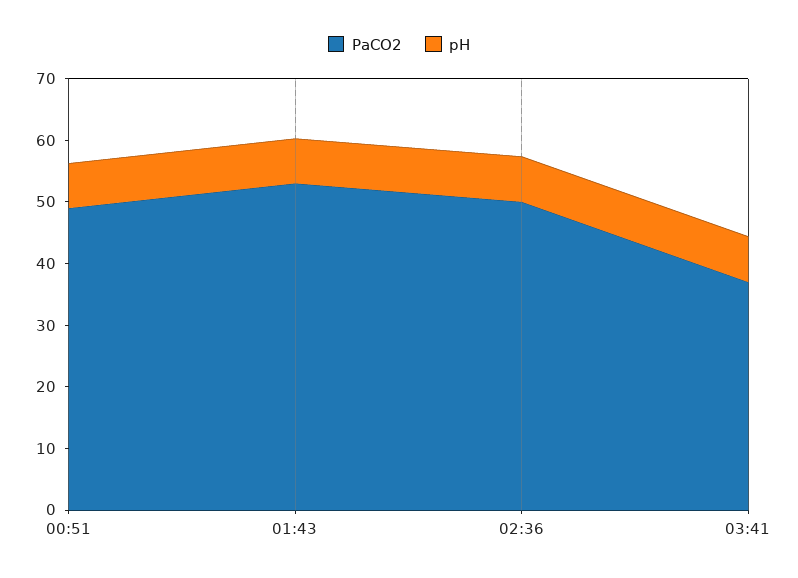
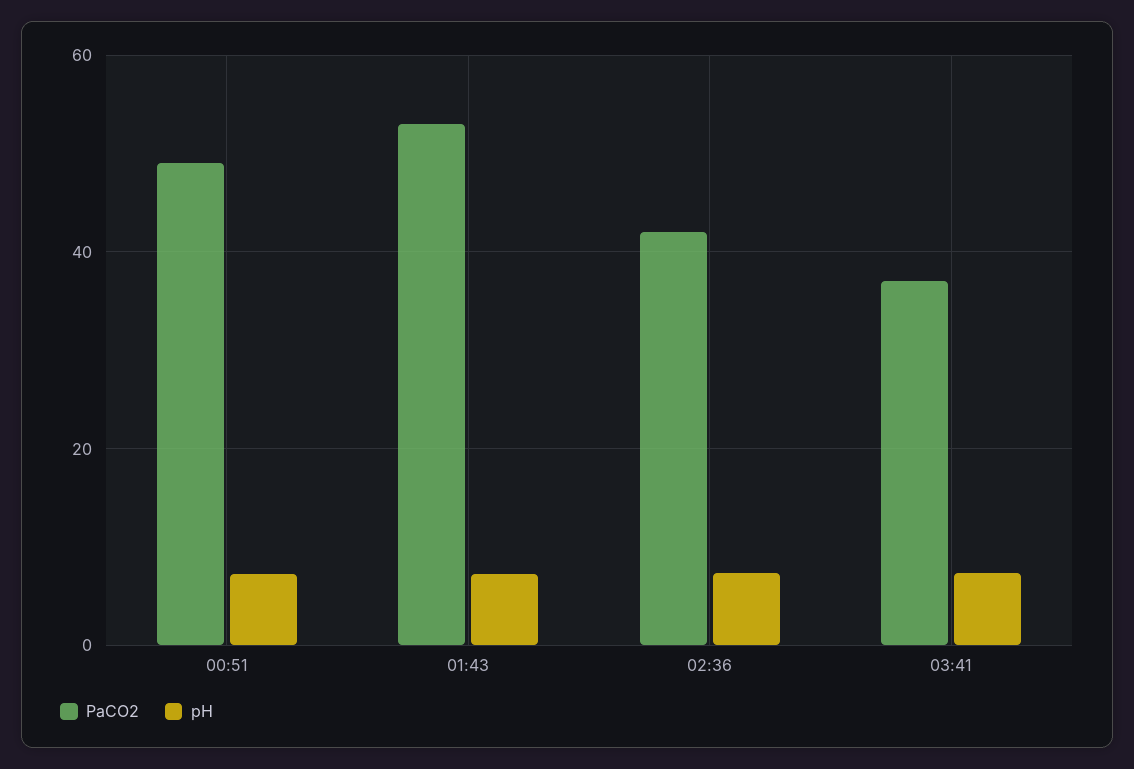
  {
    "PaCO2": {
      "00:51": 50,
      "01:43": 54,
-     "02:36": 50,
+     "02:36": 42,
      "03:41": 38
    },
    "pH": {
      "00:51": 8,
      "01:43": 8,
      "02:36": 8,
      "03:41": 8
    }
  }

